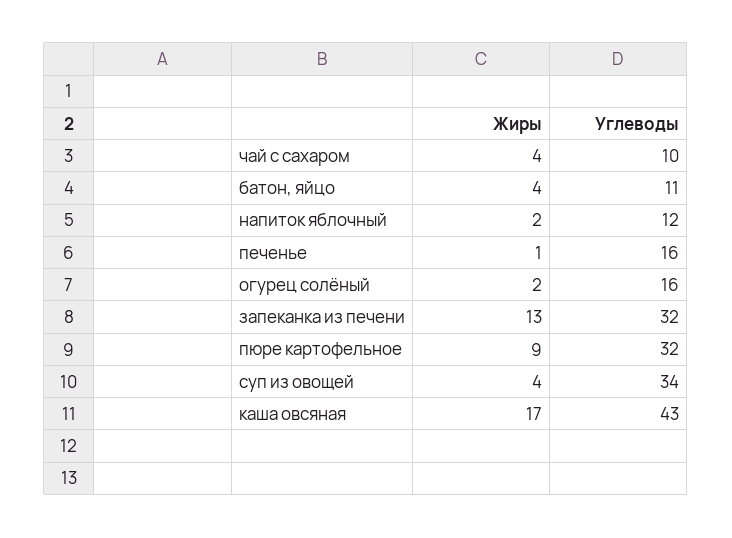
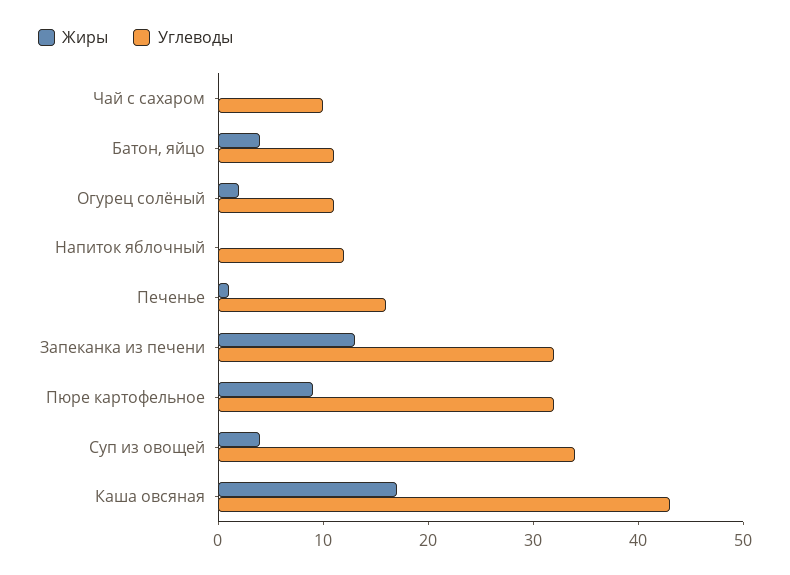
  {
    "Жиры": {
-     "чай с сахаром": 4,
+     "чай с сахаром": 0,
      "батон, яйцо": 4,
-     "напиток яблочный": 2,
+     "напиток яблочный": 0,
      "печенье": 1,
      "огурец солёный": 2,
      "запеканка из печени": 13,
      "пюре картофельное": 9,
      "суп из овощей": 4,
      "каша овсяная": 17
    },
    "Углеводы": {
      "чай с сахаром": 10,
      "батон, яйцо": 11,
      "напиток яблочный": 12,
      "печенье": 16,
-     "огурец солёный": 16,
+     "огурец солёный": 11,
      "запеканка из печени": 32,
      "пюре картофельное": 32,
      "суп из овощей": 34,
      "каша овсяная": 43
    }
  }

